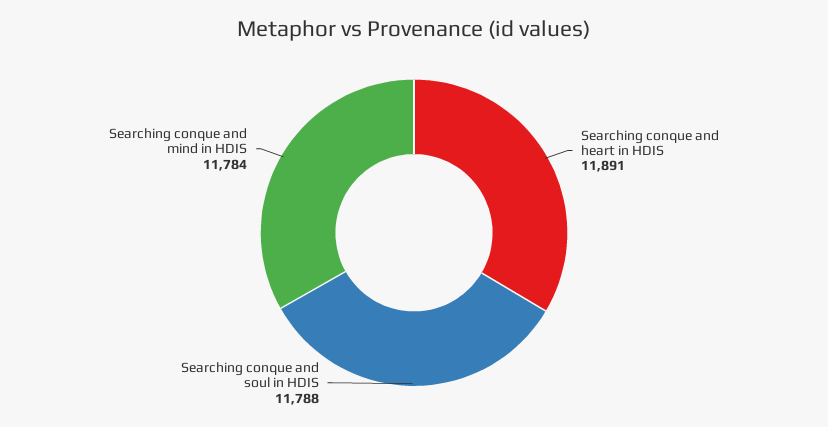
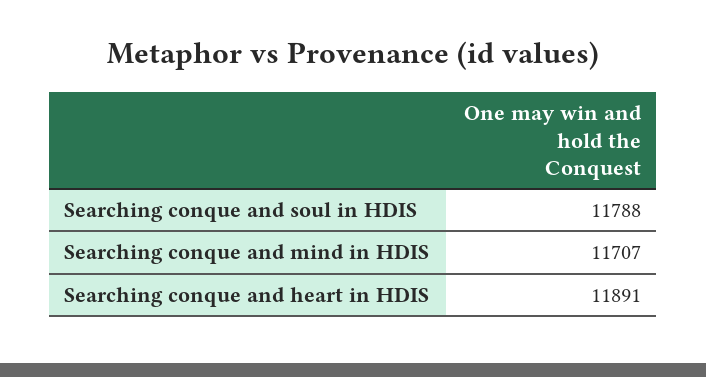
  {
    "Searching conque and heart in HDIS": 11891,
    "Searching conque and soul in HDIS": 11788,
-   "Searching conque and mind in HDIS": 11784
+   "Searching conque and mind in HDIS": 11707
  }

